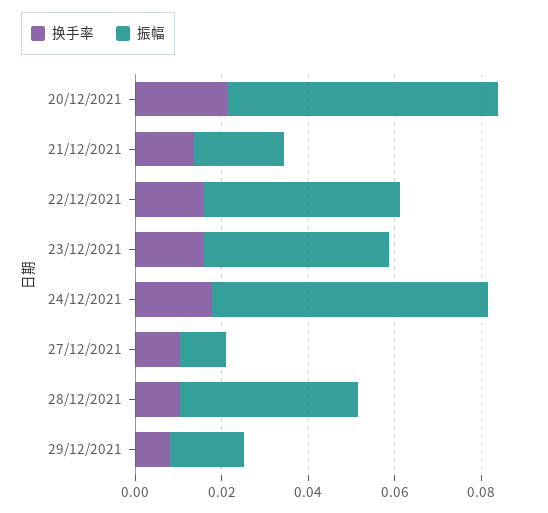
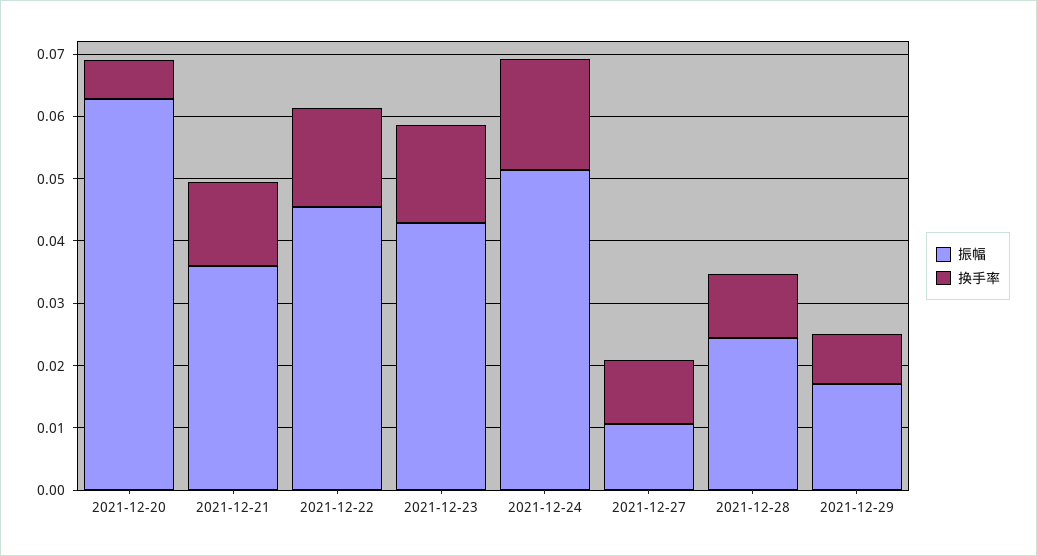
  {
    "换手率": {
-     "20/12/2021": 0.02,
+     "20/12/2021": 0.006,
      "21/12/2021": 0.014,
      "22/12/2021": 0.016,
      "23/12/2021": 0.016,
      "24/12/2021": 0.018,
      "27/12/2021": 0.01,
      "28/12/2021": 0.01,
      "29/12/2021": 0.008
    },
    "振幅": {
      "20/12/2021": 0.062,
-     "21/12/2021": 0.02,
+     "21/12/2021": 0.036,
      "22/12/2021": 0.046,
      "23/12/2021": 0.042,
-     "24/12/2021": 0.065,
+     "24/12/2021": 0.052,
      "27/12/2021": 0.01,
-     "28/12/2021": 0.04,
+     "28/12/2021": 0.024,
      "29/12/2021": 0.018
    }
  }

